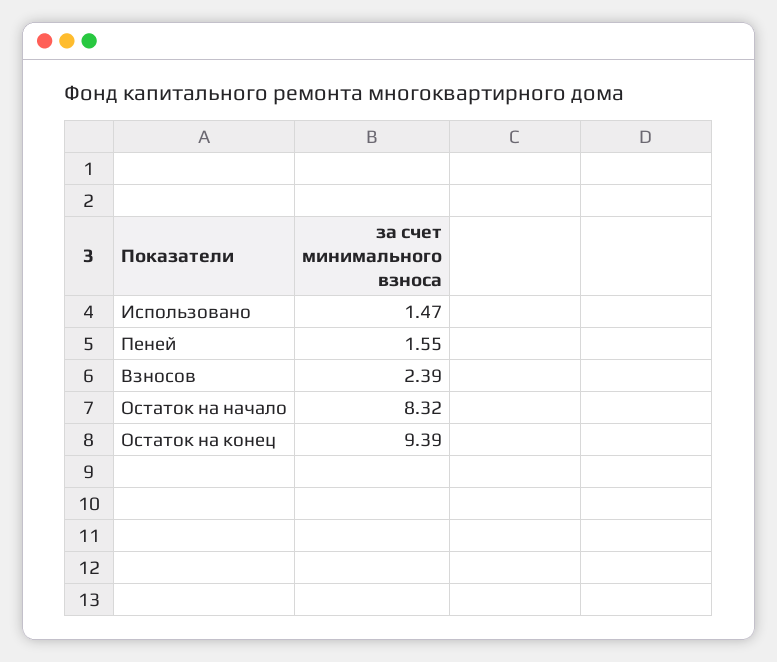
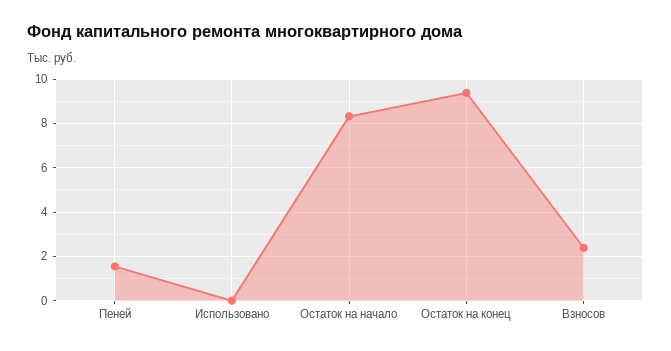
  {
-   "Использовано": 1.47,
+   "Использовано": 0,
    "Пеней": 1.55,
    "Взносов": 2.39,
    "Остаток на начало": 8.32,
    "Остаток на конец": 9.39
  }

